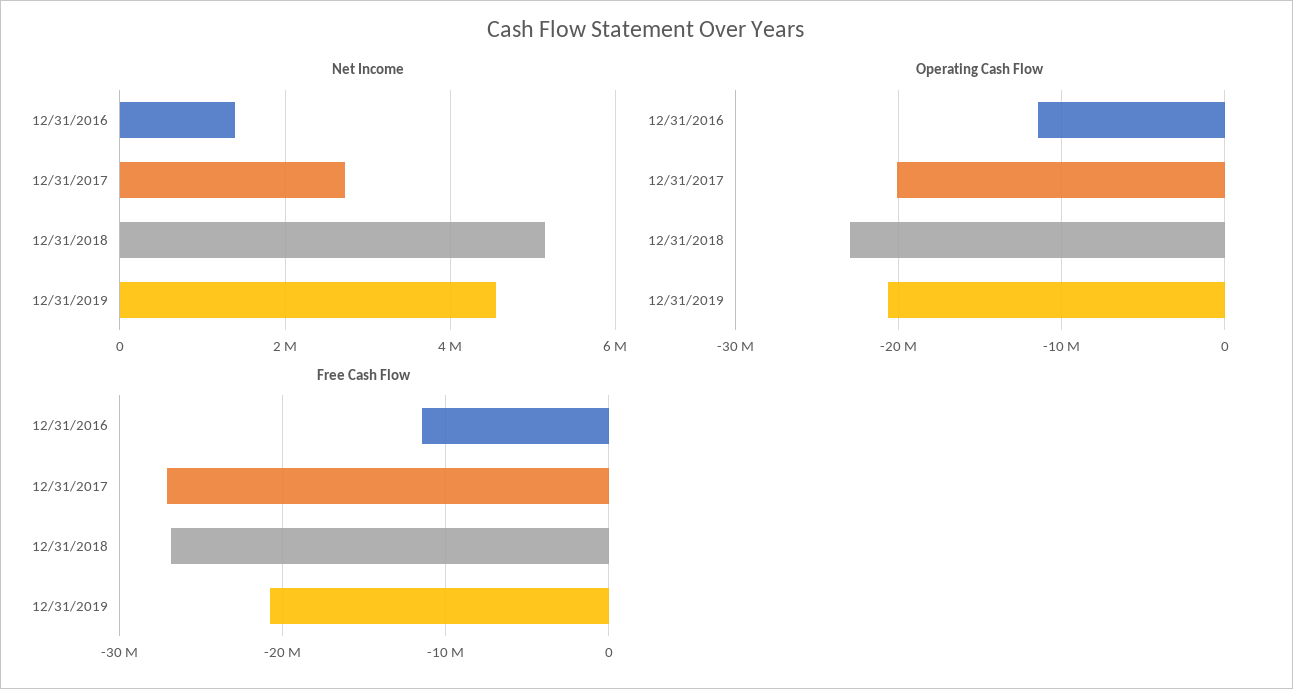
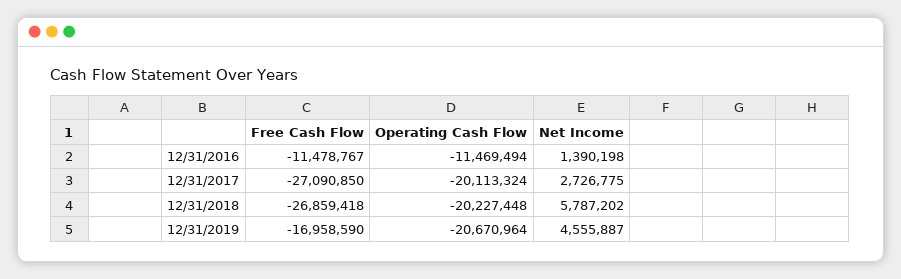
  {
    "Net Income": {
      "12/31/2016": 1390198,
      "12/31/2017": 2726775,
-     "12/31/2018": 5200000,
+     "12/31/2018": 5787202,
      "12/31/2019": 4555887
    },
    "Operating Cash Flow": {
      "12/31/2016": -11469494,
      "12/31/2017": -20113324,
-     "12/31/2018": -23000000,
+     "12/31/2018": -20227448,
      "12/31/2019": -20670964
    },
    "Free Cash Flow": {
      "12/31/2016": -11478767,
      "12/31/2017": -27090850,
      "12/31/2018": -26859418,
-     "12/31/2019": -21000000
+     "12/31/2019": -16958590
    }
  }

